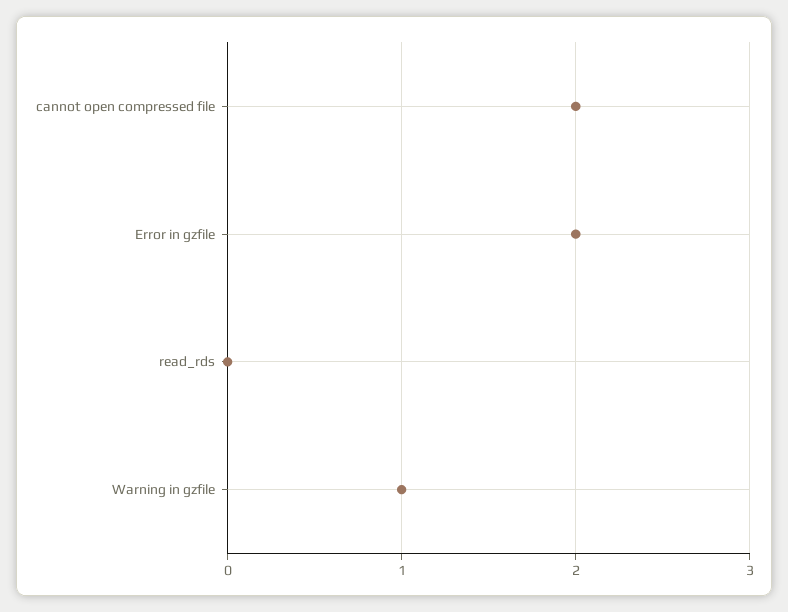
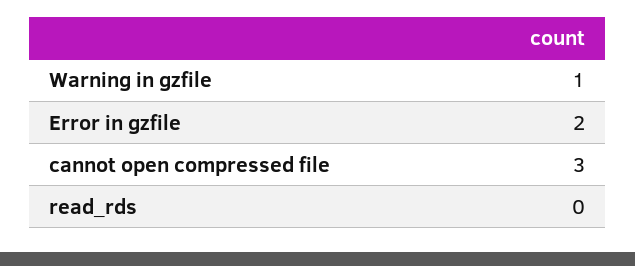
  {
-   "cannot open compressed file": 2,
+   "cannot open compressed file": 3,
    "Error in gzfile": 2,
    "read_rds": 0,
    "Warning in gzfile": 1
  }

